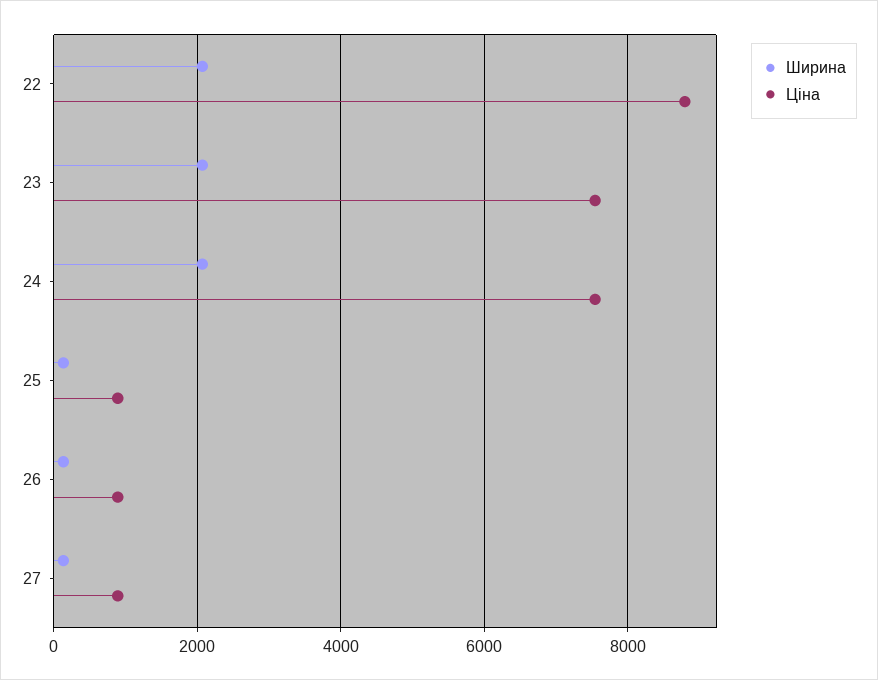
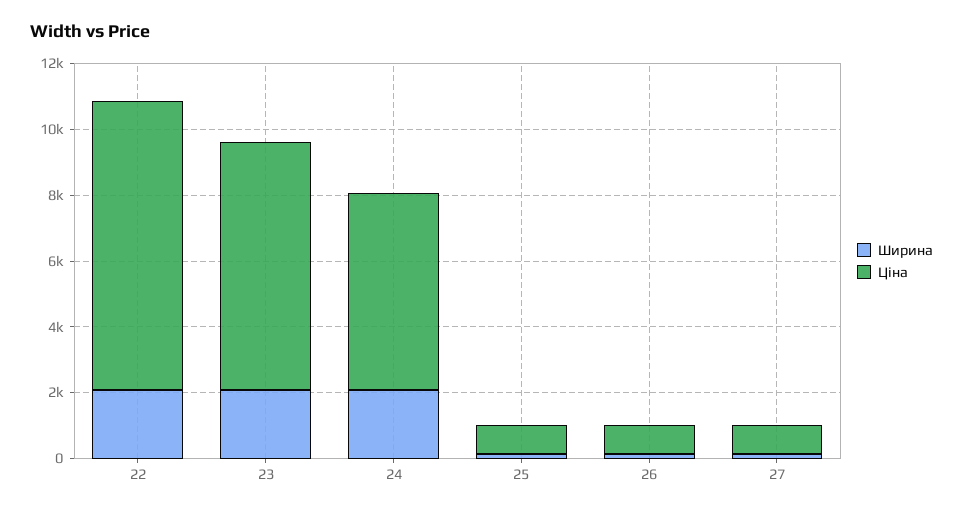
  {
    "Ширина": {
      "22": 2000,
      "23": 2000,
      "24": 2000,
      "25": 200,
      "26": 200,
      "27": 200
    },
    "Ціна": {
      "22": 8800,
      "23": 7600,
-     "24": 7600,
+     "24": 6000,
      "25": 800,
      "26": 800,
      "27": 800
    }
  }

